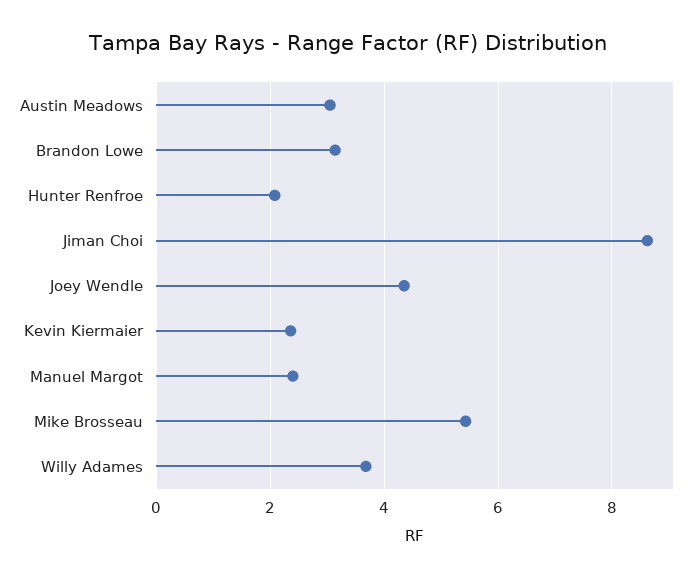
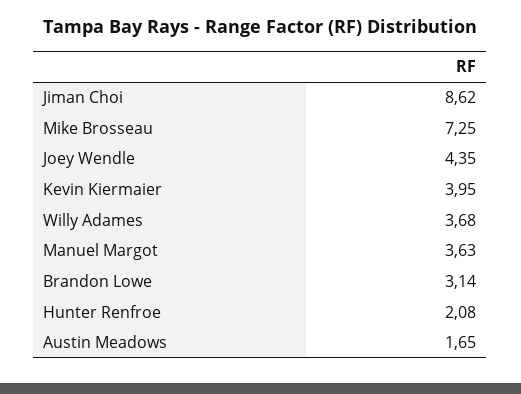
  {
-   "Austin Meadows": 3,
+   "Austin Meadows": 1.65,
    "Brandon Lowe": 3.14,
    "Hunter Renfroe": 2.08,
    "Jiman Choi": 8.62,
    "Joey Wendle": 4.35,
-   "Kevin Kiermaier": 2.4,
+   "Kevin Kiermaier": 3.95,
-   "Manuel Margot": 2.4,
+   "Manuel Margot": 3.63,
-   "Mike Brosseau": 5.4,
+   "Mike Brosseau": 7.25,
    "Willy Adames": 3.68
  }

